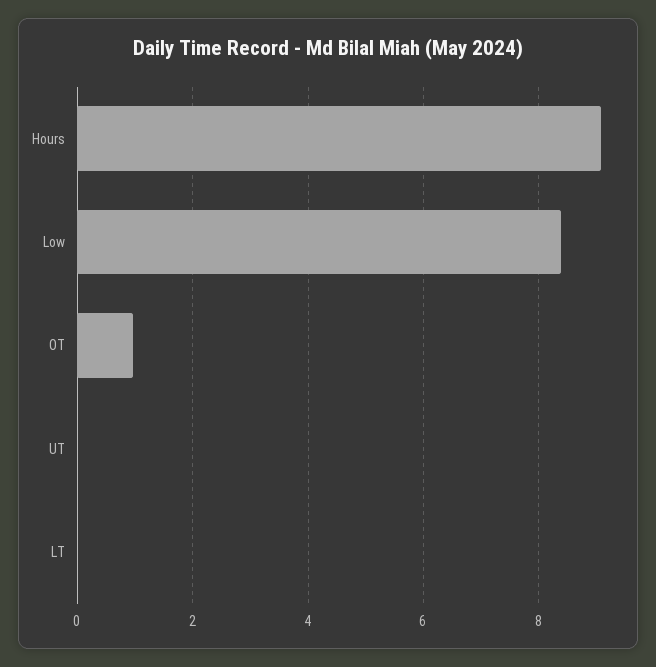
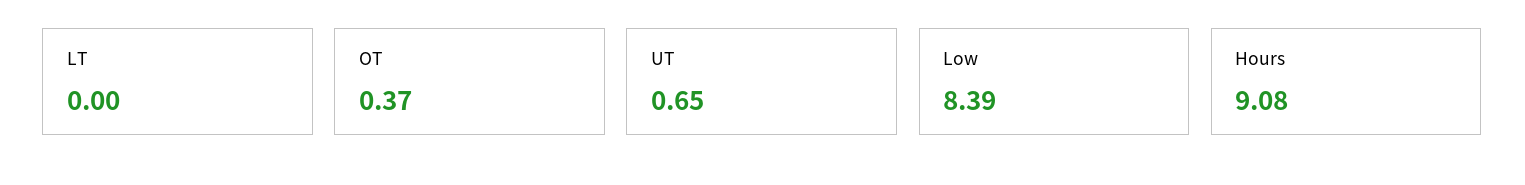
  {
    "Hours": 9.08,
    "Low": 8.39,
-   "OT": 1,
+   "OT": 0.37,
-   "UT": 0,
+   "UT": 0.65,
    "LT": 0
  }

